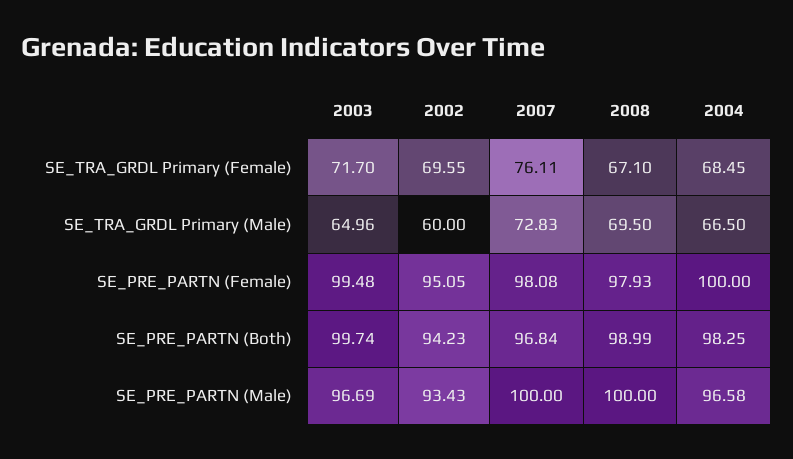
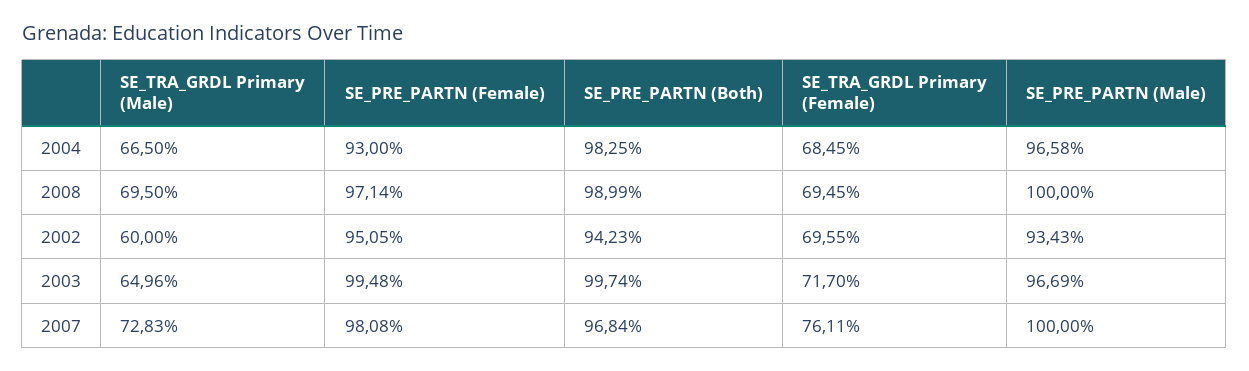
  {
    "2003": {
      "SE_TRA_GRDL Primary (Female)": 71.7,
      "SE_TRA_GRDL Primary (Male)": 64.96,
      "SE_PRE_PARTN (Female)": 99.48,
      "SE_PRE_PARTN (Both)": 99.74,
      "SE_PRE_PARTN (Male)": 96.69
    },
    "2002": {
      "SE_TRA_GRDL Primary (Female)": 69.55,
      "SE_TRA_GRDL Primary (Male)": 60,
      "SE_PRE_PARTN (Female)": 95.05,
      "SE_PRE_PARTN (Both)": 94.23,
      "SE_PRE_PARTN (Male)": 93.43
    },
    "2007": {
      "SE_TRA_GRDL Primary (Female)": 76.11,
      "SE_TRA_GRDL Primary (Male)": 72.83,
      "SE_PRE_PARTN (Female)": 98.08,
      "SE_PRE_PARTN (Both)": 96.84,
      "SE_PRE_PARTN (Male)": 100
    },
    "2008": {
-     "SE_TRA_GRDL Primary (Female)": 67.1,
+     "SE_TRA_GRDL Primary (Female)": 69.45,
      "SE_TRA_GRDL Primary (Male)": 69.5,
-     "SE_PRE_PARTN (Female)": 97.93,
+     "SE_PRE_PARTN (Female)": 97.14,
      "SE_PRE_PARTN (Both)": 98.99,
      "SE_PRE_PARTN (Male)": 100
    },
    "2004": {
      "SE_TRA_GRDL Primary (Female)": 68.45,
      "SE_TRA_GRDL Primary (Male)": 66.5,
-     "SE_PRE_PARTN (Female)": 100,
+     "SE_PRE_PARTN (Female)": 93,
      "SE_PRE_PARTN (Both)": 98.25,
      "SE_PRE_PARTN (Male)": 96.58
    }
  }

